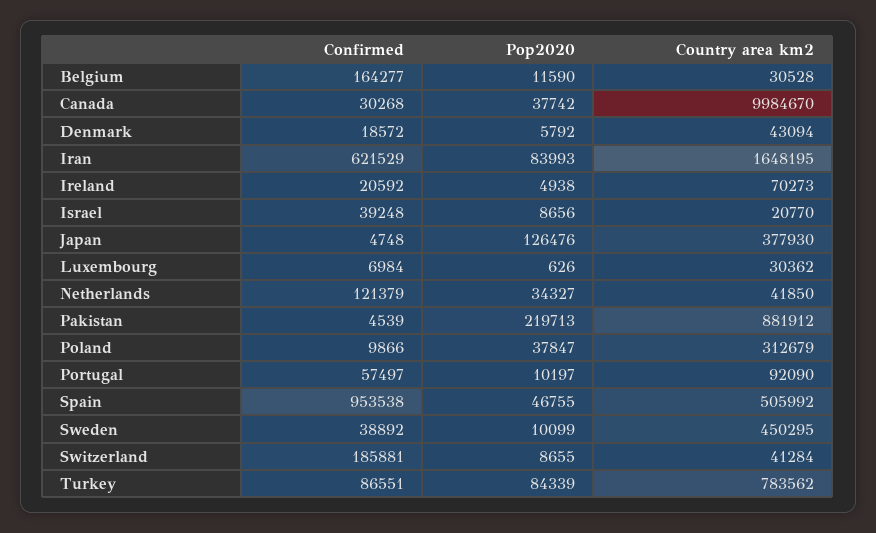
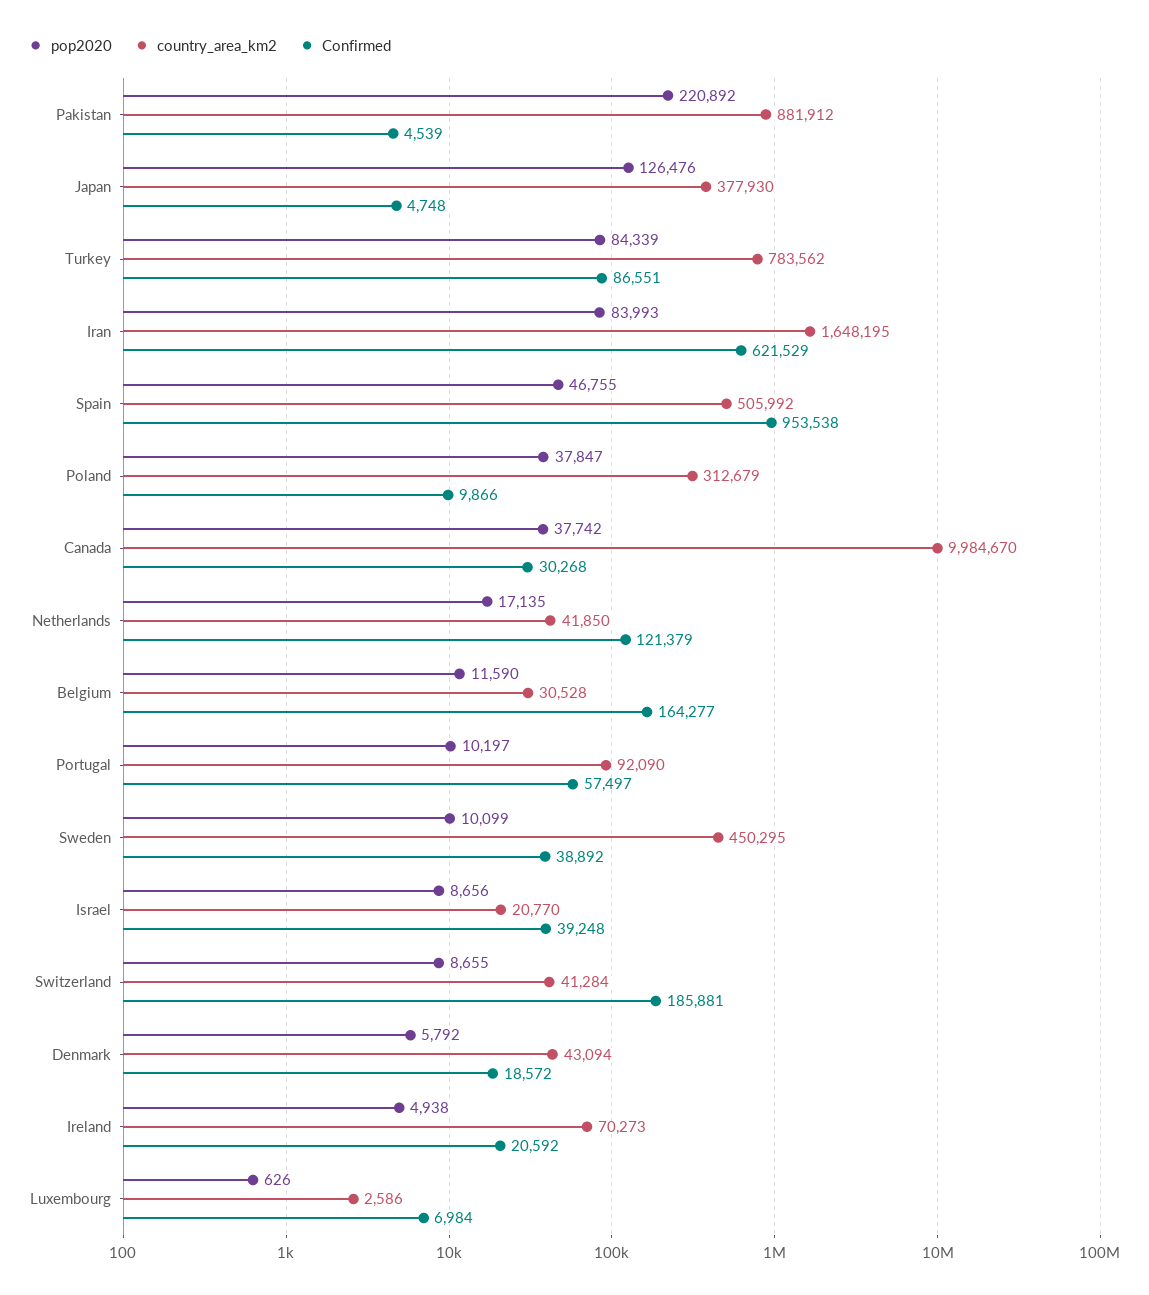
  {
    "Confirmed": {
      "Belgium": 164277,
      "Canada": 30268,
      "Denmark": 18572,
      "Iran": 621529,
      "Ireland": 20592,
      "Israel": 39248,
      "Japan": 4748,
      "Luxembourg": 6984,
      "Netherlands": 121379,
      "Pakistan": 4539,
      "Poland": 9866,
      "Portugal": 57497,
      "Spain": 953538,
      "Sweden": 38892,
      "Switzerland": 185881,
      "Turkey": 86551
    },
    "Pop2020": {
      "Belgium": 11590,
      "Canada": 37742,
      "Denmark": 5792,
      "Iran": 83993,
      "Ireland": 4938,
      "Israel": 8656,
      "Japan": 126476,
      "Luxembourg": 626,
-     "Netherlands": 34327,
+     "Netherlands": 17135,
-     "Pakistan": 219713,
+     "Pakistan": 220892,
      "Poland": 37847,
      "Portugal": 10197,
      "Spain": 46755,
      "Sweden": 10099,
      "Switzerland": 8655,
      "Turkey": 84339
    },
    "Country area km2": {
      "Belgium": 30528,
      "Canada": 9984670,
      "Denmark": 43094,
      "Iran": 1648195,
      "Ireland": 70273,
      "Israel": 20770,
      "Japan": 377930,
-     "Luxembourg": 30362,
+     "Luxembourg": 2586,
      "Netherlands": 41850,
      "Pakistan": 881912,
      "Poland": 312679,
      "Portugal": 92090,
      "Spain": 505992,
      "Sweden": 450295,
      "Switzerland": 41284,
      "Turkey": 783562
    }
  }

